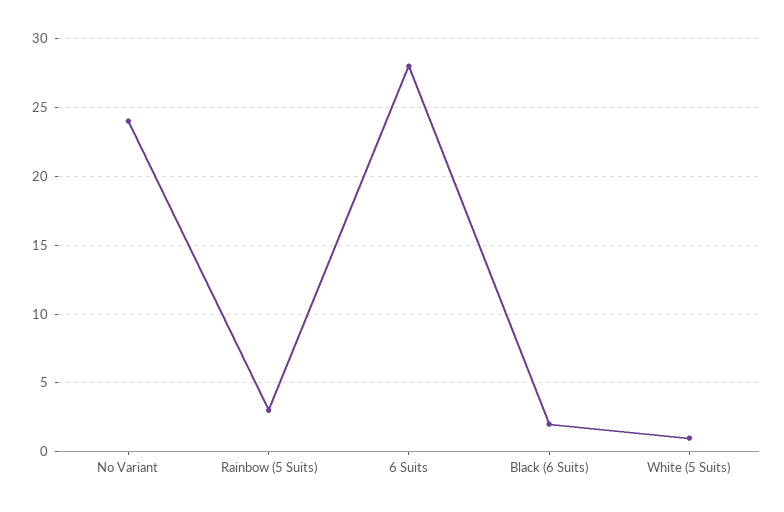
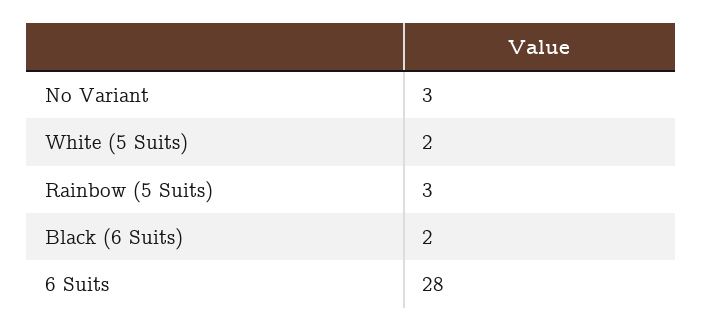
  {
-   "No Variant": 24,
+   "No Variant": 3,
    "Rainbow (5 Suits)": 3,
    "6 Suits": 28,
    "Black (6 Suits)": 2,
-   "White (5 Suits)": 1
+   "White (5 Suits)": 2
  }

